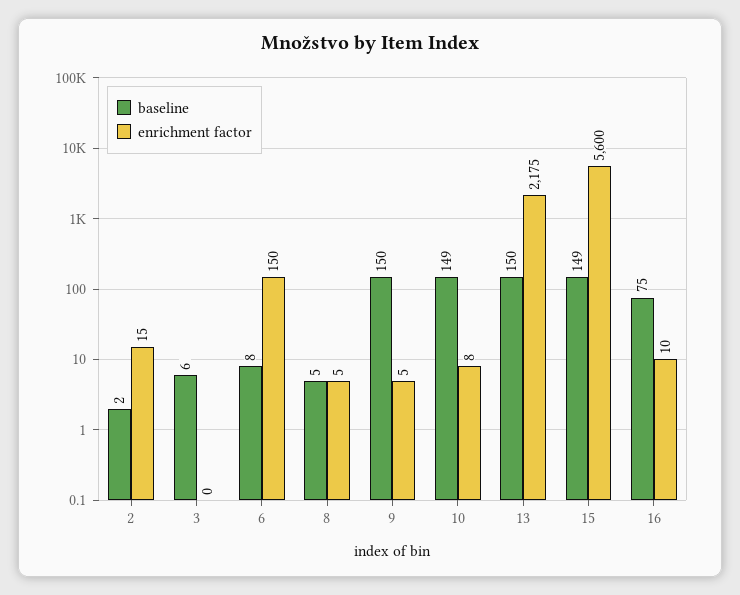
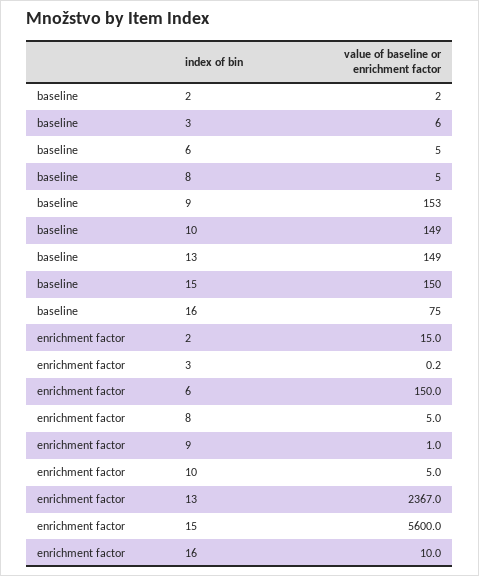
  {
    "baseline": {
      "2": 2,
      "3": 6,
-     "6": 8,
+     "6": 5,
      "8": 5,
-     "9": 150,
+     "9": 153,
      "10": 149,
-     "13": 150,
+     "13": 149,
-     "15": 149,
+     "15": 150,
      "16": 75
    },
    "enrichment factor": {
      "2": 15,
      "3": 0.2,
      "6": 150,
      "8": 5,
-     "9": 5,
+     "9": 1,
-     "10": 8,
+     "10": 5,
-     "13": 2175,
+     "13": 2367,
      "15": 5600,
      "16": 10
    }
  }

